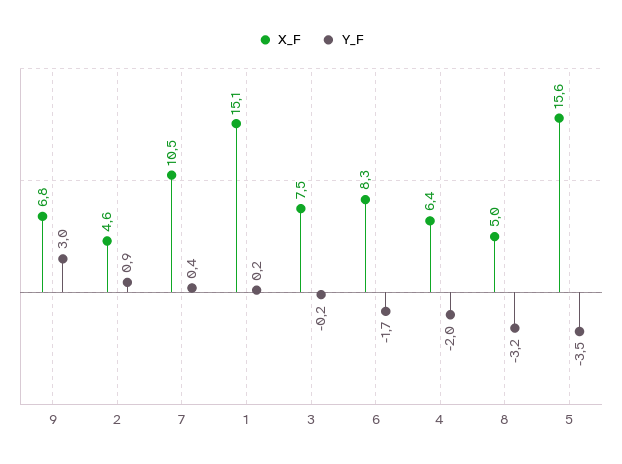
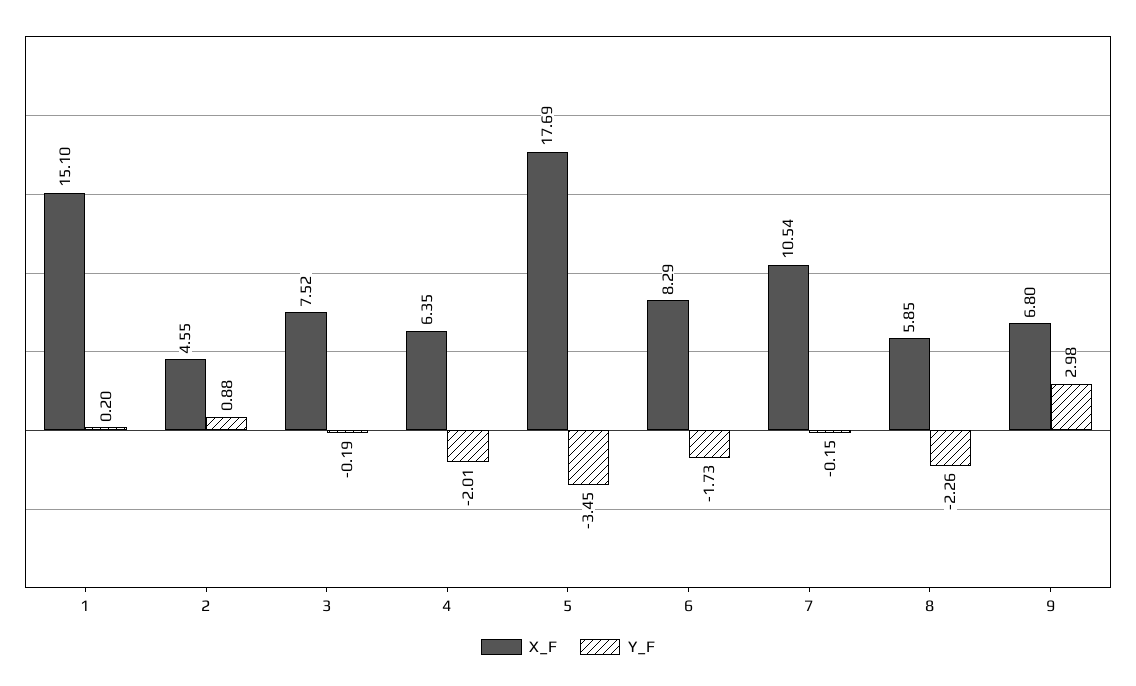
  {
    "X_F": {
      "9": 6.8,
      "2": 4.55,
      "7": 10.54,
      "1": 15.1,
      "3": 7.52,
      "6": 8.29,
      "4": 6.35,
-     "8": 5,
+     "8": 5.85,
-     "5": 15.6
+     "5": 17.69
    },
    "Y_F": {
      "9": 2.98,
      "2": 0.88,
-     "7": 0.4,
+     "7": -0.15,
      "1": 0.2,
      "3": -0.19,
      "6": -1.73,
      "4": -2.01,
-     "8": -3.2,
+     "8": -2.26,
      "5": -3.45
    }
  }

